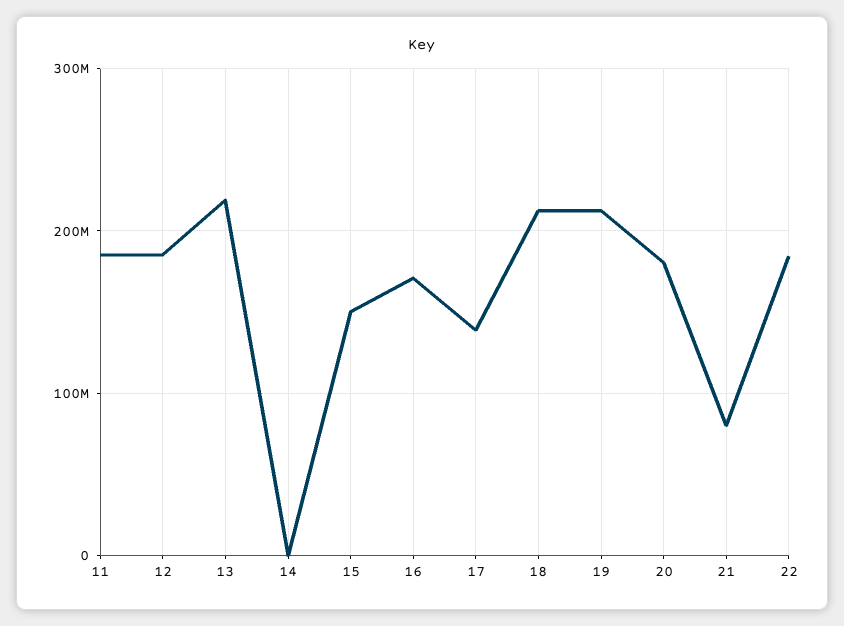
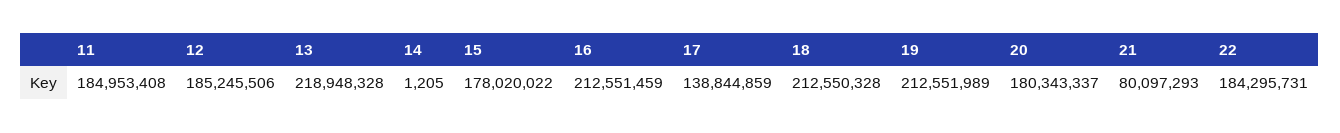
  {
    "11": 184953408,
    "12": 185245506,
    "13": 218948328,
    "14": 1205,
-   "15": 150000000,
+   "15": 178020022,
-   "16": 170000000,
+   "16": 212551459,
    "17": 138844859,
    "18": 212550328,
    "19": 212551989,
    "20": 180343337,
    "21": 80097293,
    "22": 184295731
  }

